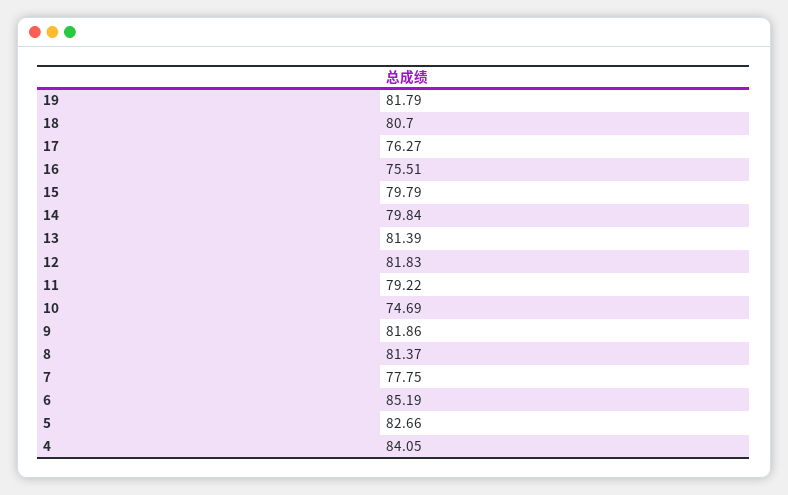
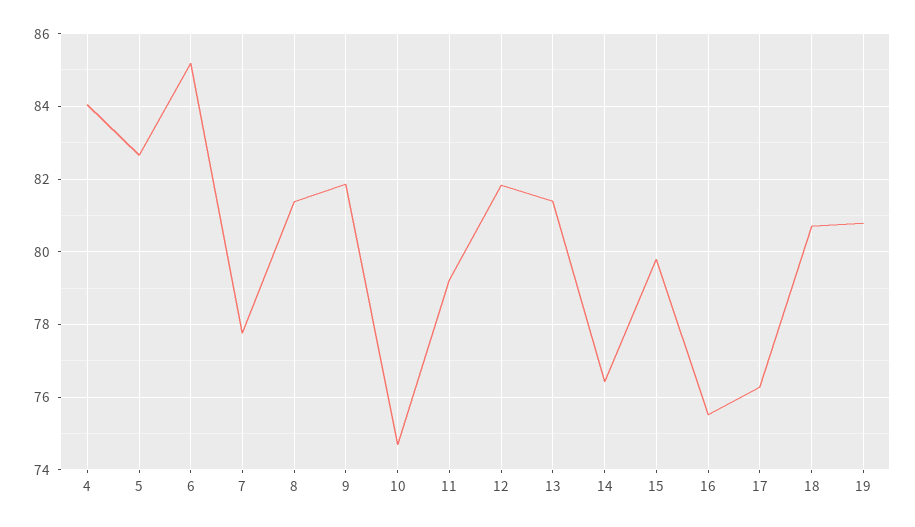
  {
-   "19": 81.79,
+   "19": 80.8,
    "18": 80.7,
    "17": 76.27,
    "16": 75.51,
    "15": 79.79,
-   "14": 79.84,
+   "14": 76.4,
    "13": 81.39,
    "12": 81.83,
    "11": 79.22,
    "10": 74.69,
    "9": 81.86,
    "8": 81.37,
    "7": 77.75,
    "6": 85.19,
    "5": 82.66,
    "4": 84.05
  }

